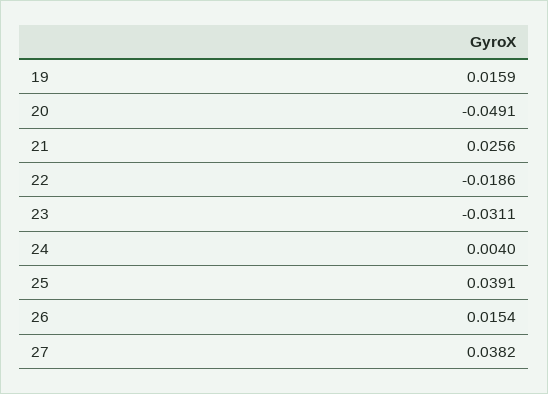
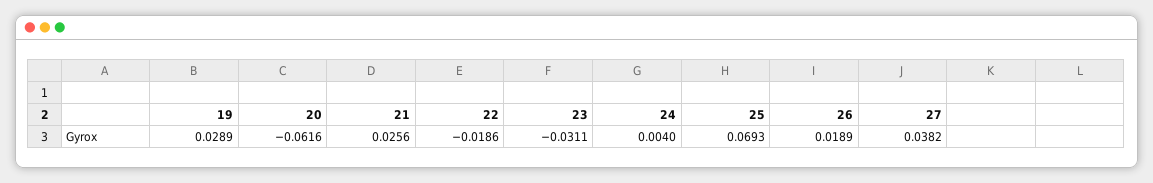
  {
-   "19": 0.0159,
+   "19": 0.0289,
-   "20": -0.0491,
+   "20": -0.0616,
    "21": 0.0256,
    "22": -0.0186,
    "23": -0.0311,
    "24": 0.004,
-   "25": 0.0391,
+   "25": 0.0693,
-   "26": 0.0154,
+   "26": 0.0189,
    "27": 0.0382
  }

